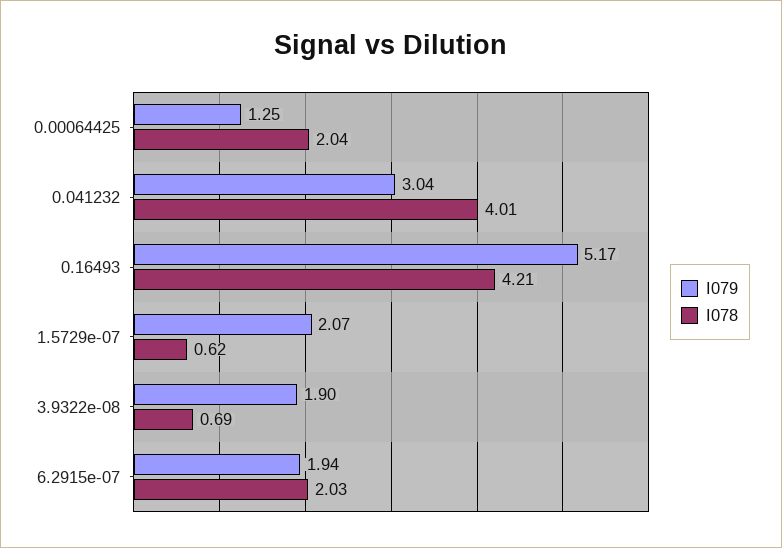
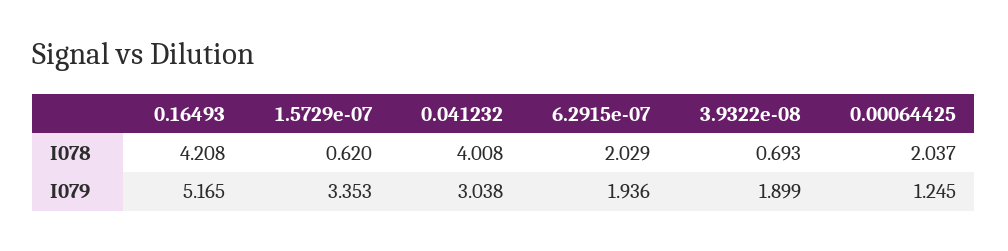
  {
    "I079": {
      "0.00064425": 1.245,
      "0.041232": 3.038,
      "0.16493": 5.165,
-     "1.5729e-07": 2.07,
+     "1.5729e-07": 3.353,
      "3.9322e-08": 1.899,
      "6.2915e-07": 1.936
    },
    "I078": {
      "0.00064425": 2.037,
      "0.041232": 4.008,
      "0.16493": 4.208,
      "1.5729e-07": 0.62,
      "3.9322e-08": 0.693,
      "6.2915e-07": 2.029
    }
  }

